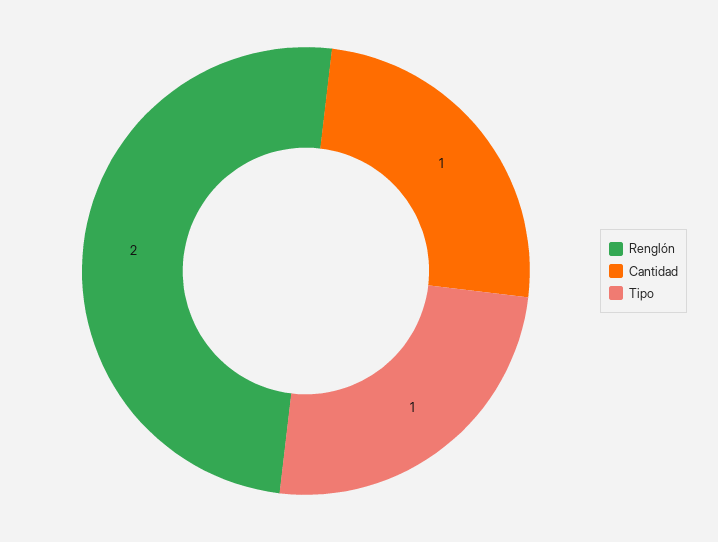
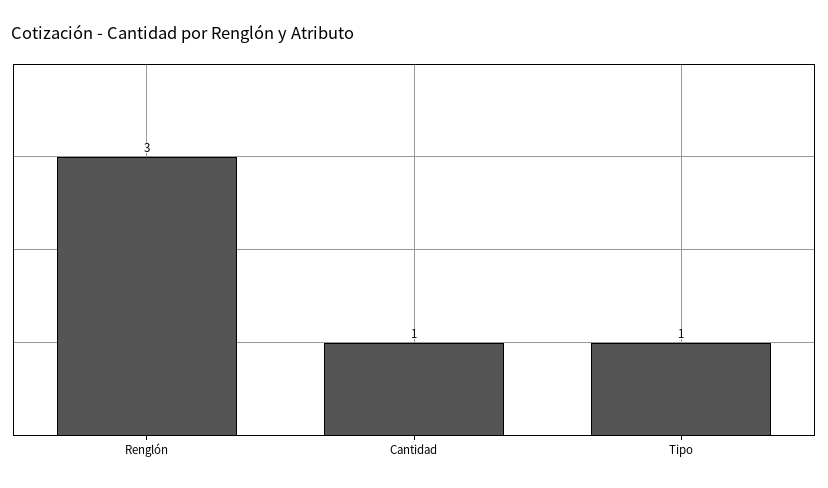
  {
-   "Renglón": 2,
+   "Renglón": 3,
    "Cantidad": 1,
    "Tipo": 1
  }

